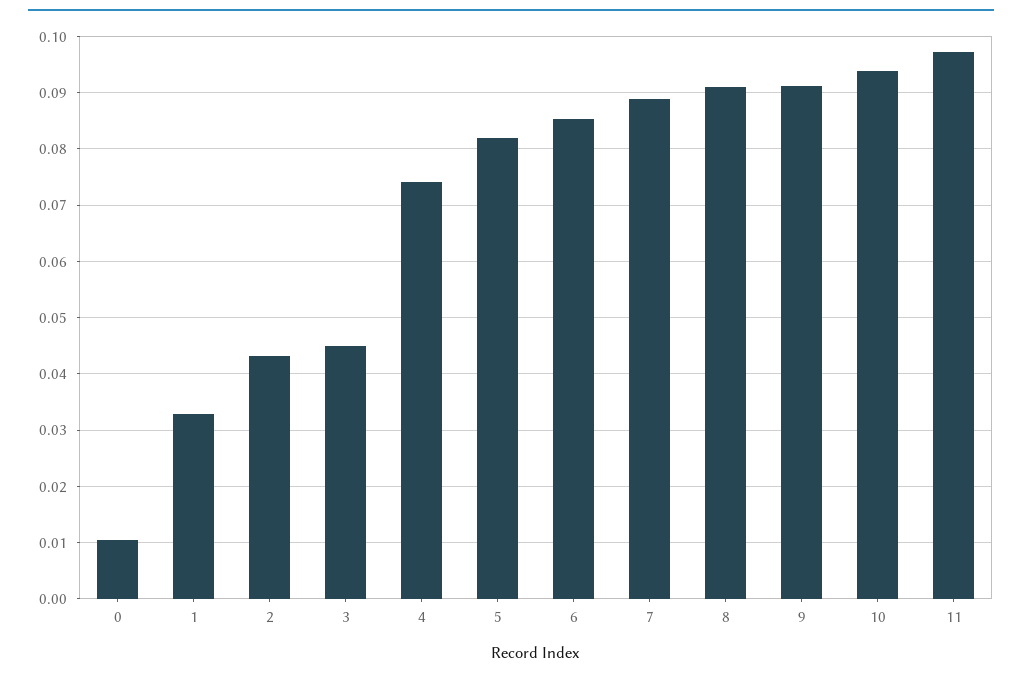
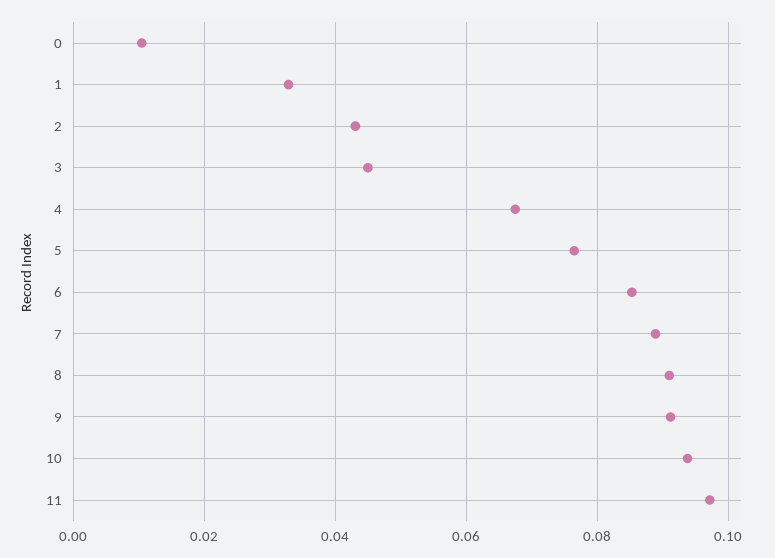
  {
    "0": 0.01,
    "1": 0.032,
    "2": 0.044,
    "3": 0.046,
-   "4": 0.074,
+   "4": 0.068,
-   "5": 0.082,
+   "5": 0.076,
    "6": 0.086,
    "7": 0.088,
    "8": 0.092,
    "9": 0.092,
    "10": 0.094,
    "11": 0.098
  }

